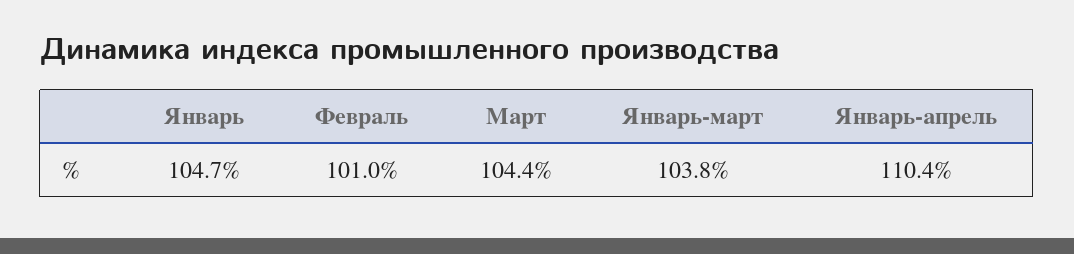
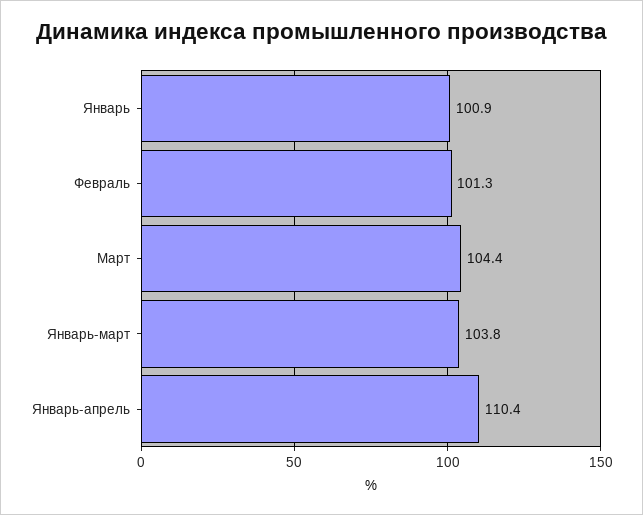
  {
-   "Январь": 104.7,
+   "Январь": 100.9,
-   "Февраль": 101,
+   "Февраль": 101.3,
    "Март": 104.4,
    "Январь-март": 103.8,
    "Январь-апрель": 110.4
  }

